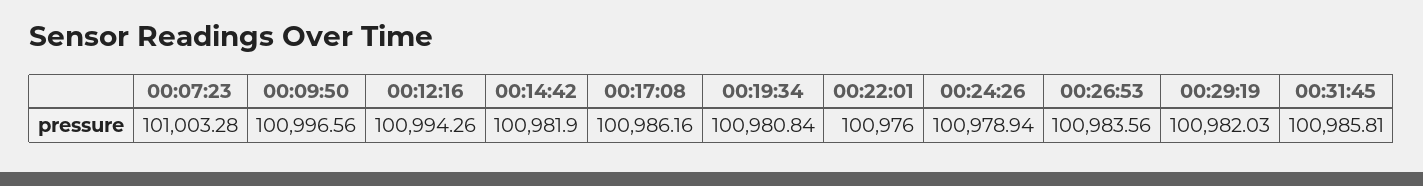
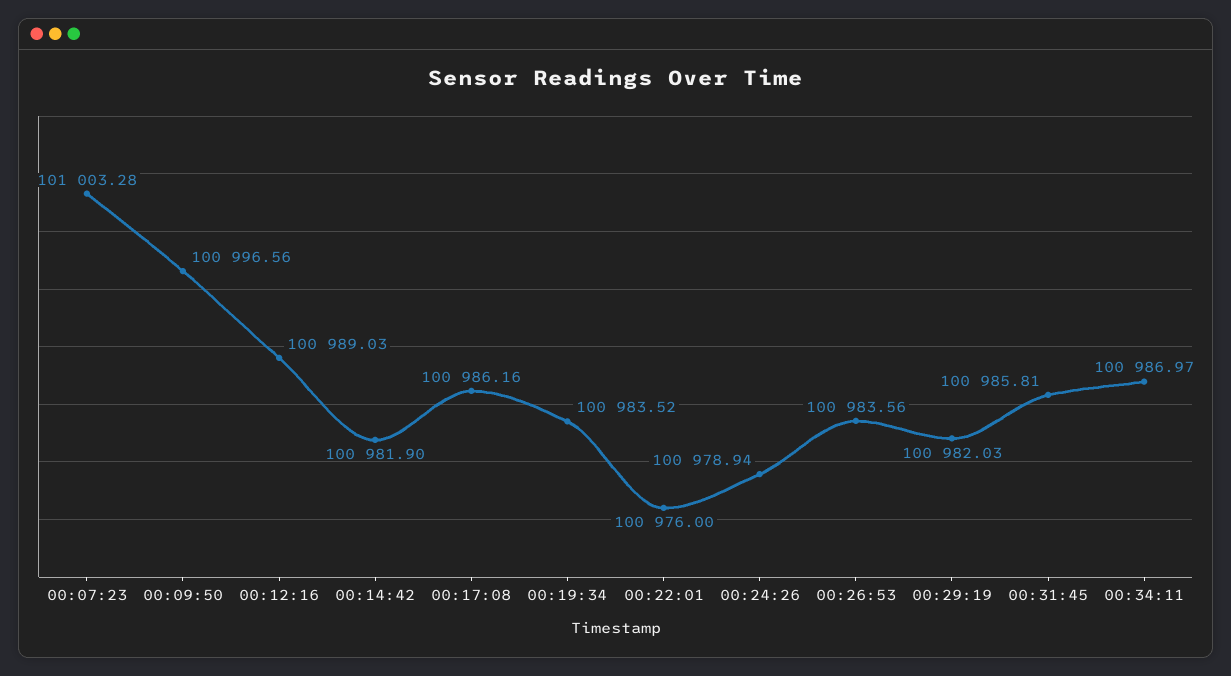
  {
    "00:07:23": 101003.28,
    "00:09:50": 100996.56,
-   "00:12:16": 100994.26,
+   "00:12:16": 100989.03,
    "00:14:42": 100981.9,
    "00:17:08": 100986.16,
-   "00:19:34": 100980.84,
+   "00:19:34": 100983.52,
    "00:22:01": 100976,
    "00:24:26": 100978.94,
    "00:26:53": 100983.56,
    "00:29:19": 100982.03,
-   "00:31:45": 100985.81
+   "00:31:45": 100985.81,
+   "00:34:11": 100986.97
  }

